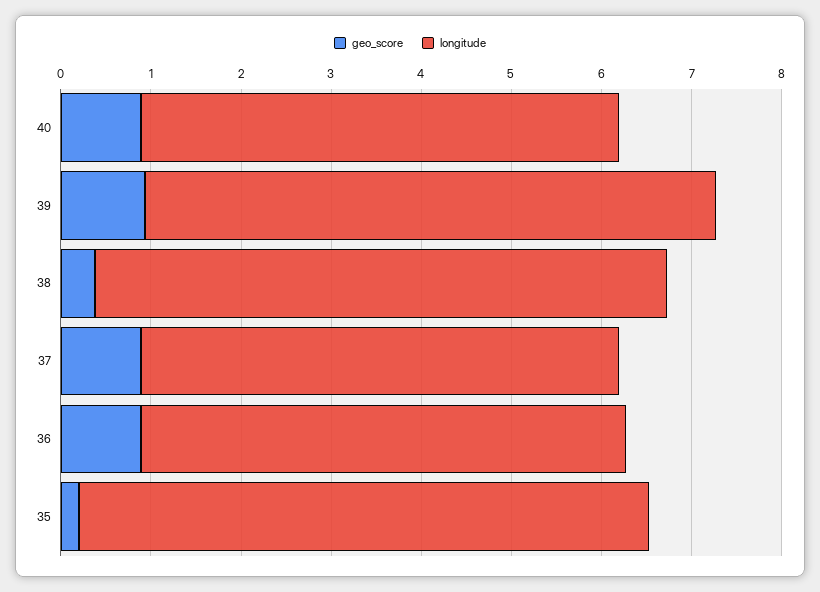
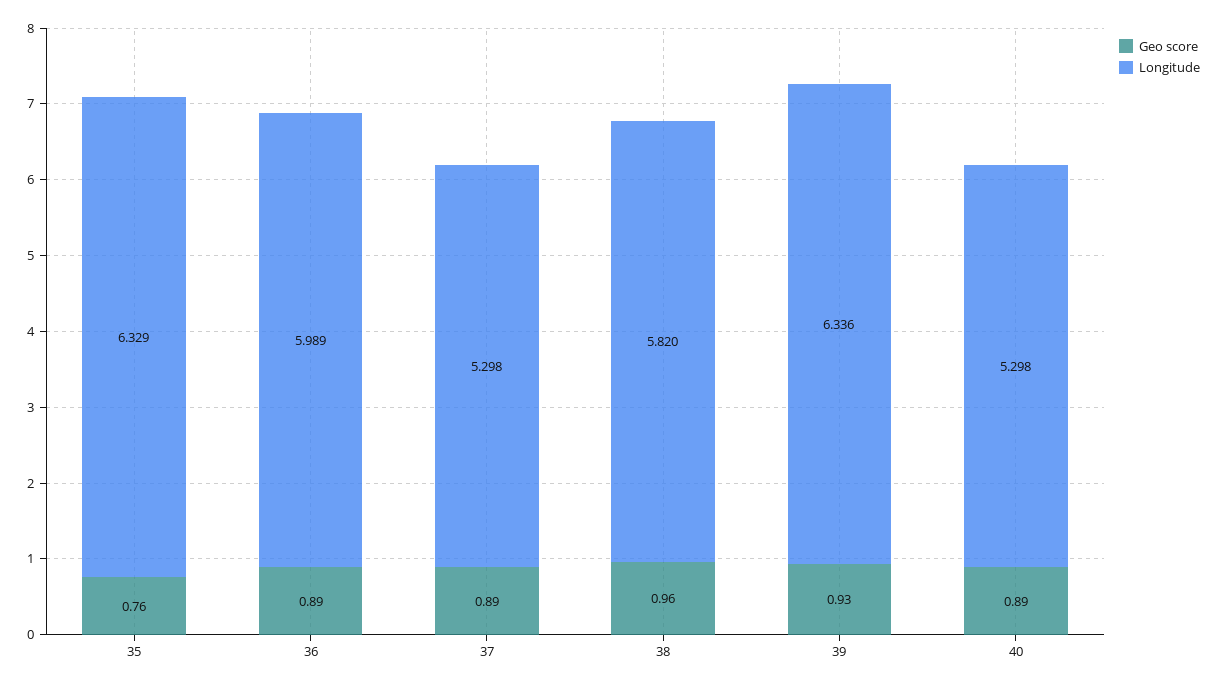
  {
    "geo_score": {
      "40": 0.89,
      "39": 0.93,
-     "38": 0.4,
+     "38": 0.96,
      "37": 0.89,
      "36": 0.89,
-     "35": 0.2
+     "35": 0.76
    },
    "longitude": {
      "40": 5.298,
      "39": 6.336,
-     "38": 6.4,
+     "38": 5.82,
      "37": 5.298,
-     "36": 5.4,
+     "36": 5.989,
      "35": 6.329
    }
  }

